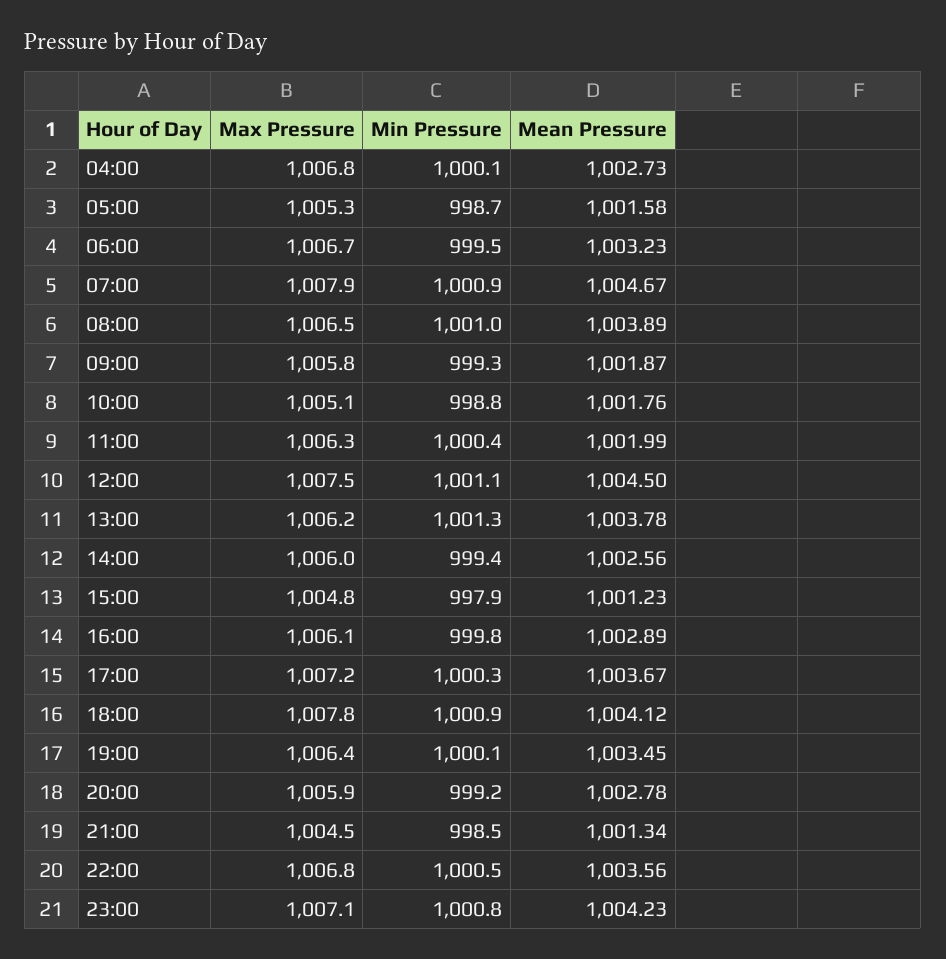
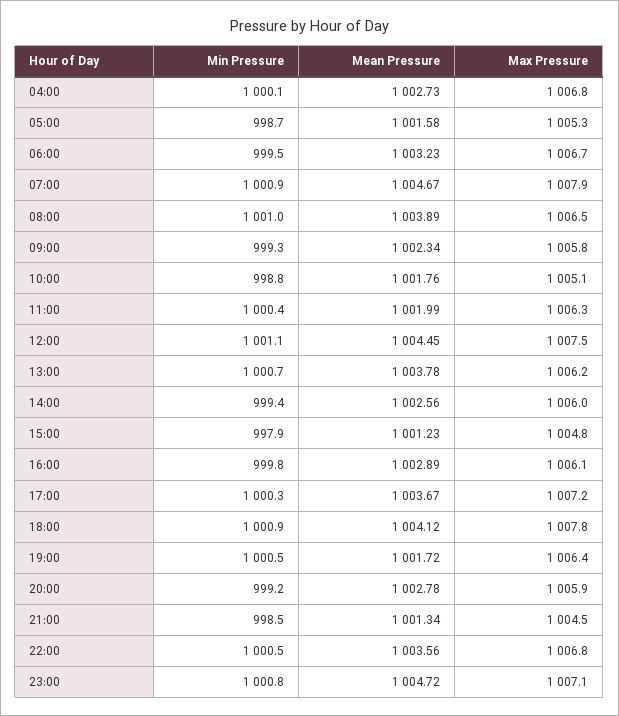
  {
    "Max Pressure": {
      "04:00": 1006.8,
      "05:00": 1005.3,
      "06:00": 1006.7,
      "07:00": 1007.9,
      "08:00": 1006.5,
      "09:00": 1005.8,
      "10:00": 1005.1,
      "11:00": 1006.3,
      "12:00": 1007.5,
      "13:00": 1006.2,
      "14:00": 1006,
      "15:00": 1004.8,
      "16:00": 1006.1,
      "17:00": 1007.2,
      "18:00": 1007.8,
      "19:00": 1006.4,
      "20:00": 1005.9,
      "21:00": 1004.5,
      "22:00": 1006.8,
      "23:00": 1007.1
    },
    "Min Pressure": {
      "04:00": 1000.1,
      "05:00": 998.7,
      "06:00": 999.5,
      "07:00": 1000.9,
      "08:00": 1001,
      "09:00": 999.3,
      "10:00": 998.8,
      "11:00": 1000.4,
      "12:00": 1001.1,
-     "13:00": 1001.3,
+     "13:00": 1000.7,
      "14:00": 999.4,
      "15:00": 997.9,
      "16:00": 999.8,
      "17:00": 1000.3,
      "18:00": 1000.9,
-     "19:00": 1000.1,
+     "19:00": 1000.5,
      "20:00": 999.2,
      "21:00": 998.5,
      "22:00": 1000.5,
      "23:00": 1000.8
    },
    "Mean Pressure": {
      "04:00": 1002.73,
      "05:00": 1001.58,
      "06:00": 1003.23,
      "07:00": 1004.67,
      "08:00": 1003.89,
-     "09:00": 1001.87,
+     "09:00": 1002.34,
      "10:00": 1001.76,
      "11:00": 1001.99,
-     "12:00": 1004.5,
+     "12:00": 1004.45,
      "13:00": 1003.78,
      "14:00": 1002.56,
      "15:00": 1001.23,
      "16:00": 1002.89,
      "17:00": 1003.67,
      "18:00": 1004.12,
-     "19:00": 1003.45,
+     "19:00": 1001.72,
      "20:00": 1002.78,
      "21:00": 1001.34,
      "22:00": 1003.56,
-     "23:00": 1004.23
+     "23:00": 1004.72
    }
  }

